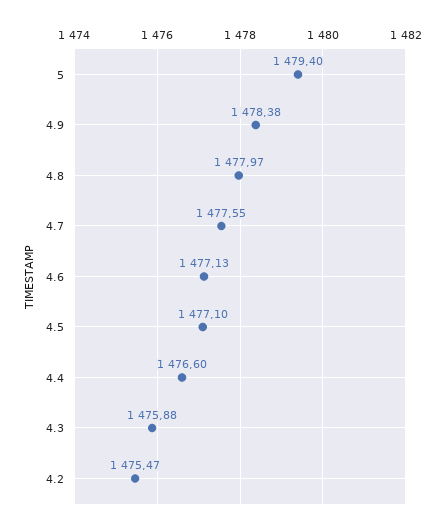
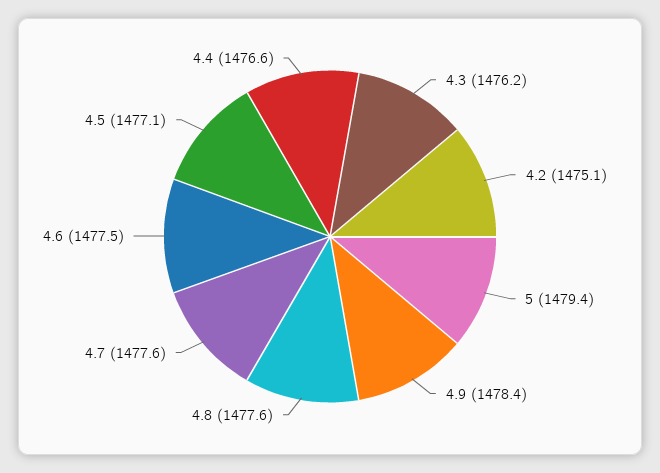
  {
    "5": 1479.4,
    "4.9": 1478.38,
-   "4.8": 1477.97,
+   "4.8": 1477.6,
    "4.7": 1477.55,
-   "4.6": 1477.13,
+   "4.6": 1477.5,
    "4.5": 1477.1,
    "4.4": 1476.6,
-   "4.3": 1475.88,
+   "4.3": 1476.2,
-   "4.2": 1475.47
+   "4.2": 1475.1
  }

